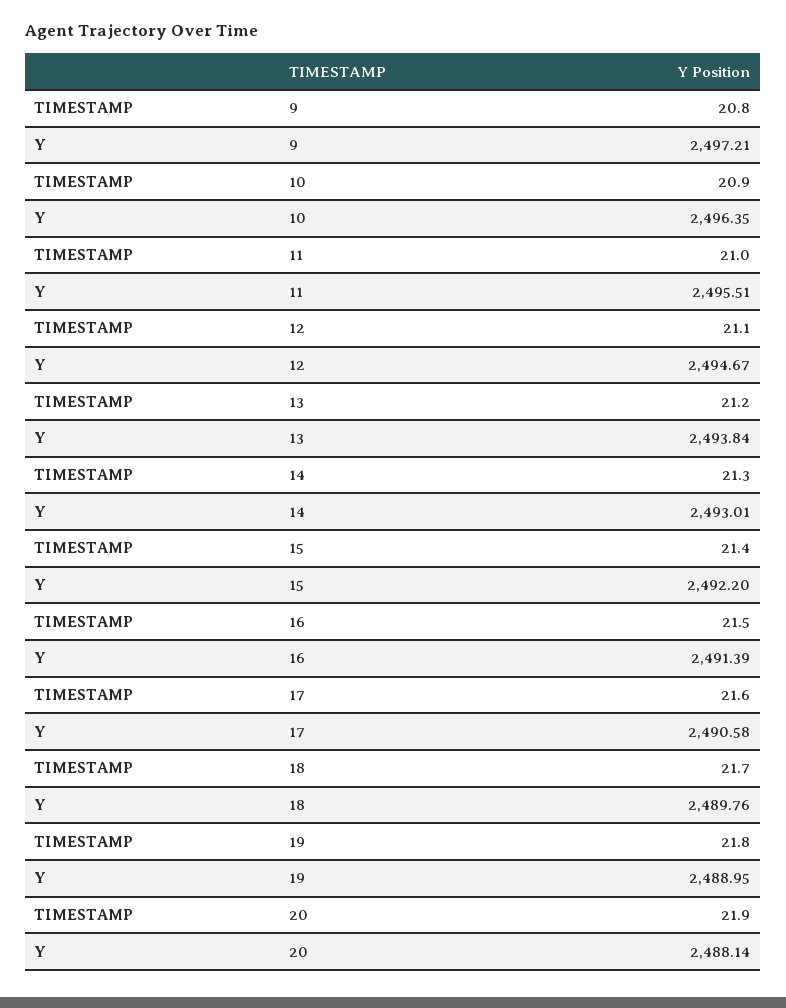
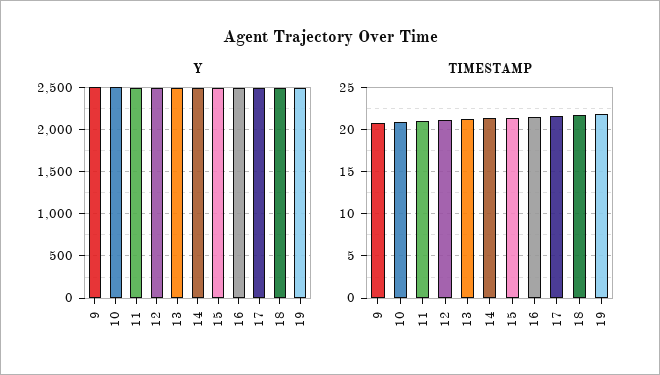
  {
    "TIMESTAMP": {
      "9": 20.8,
      "10": 20.9,
      "11": 21,
      "12": 21.1,
      "13": 21.2,
      "14": 21.3,
      "15": 21.4,
      "16": 21.5,
      "17": 21.6,
      "18": 21.7,
-     "19": 21.8,
+     "19": 21.8
-     "20": 21.9
    },
    "Y": {
      "9": 2497.21,
      "10": 2496.35,
      "11": 2495.51,
      "12": 2494.67,
      "13": 2493.84,
      "14": 2493.01,
      "15": 2492.2,
      "16": 2491.39,
      "17": 2490.58,
      "18": 2489.76,
-     "19": 2488.95,
+     "19": 2488.95
-     "20": 2488.14
    }
  }

